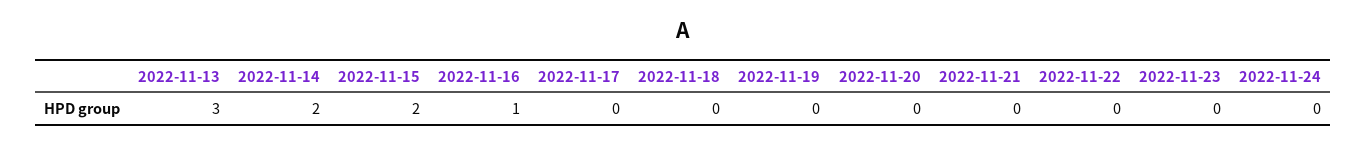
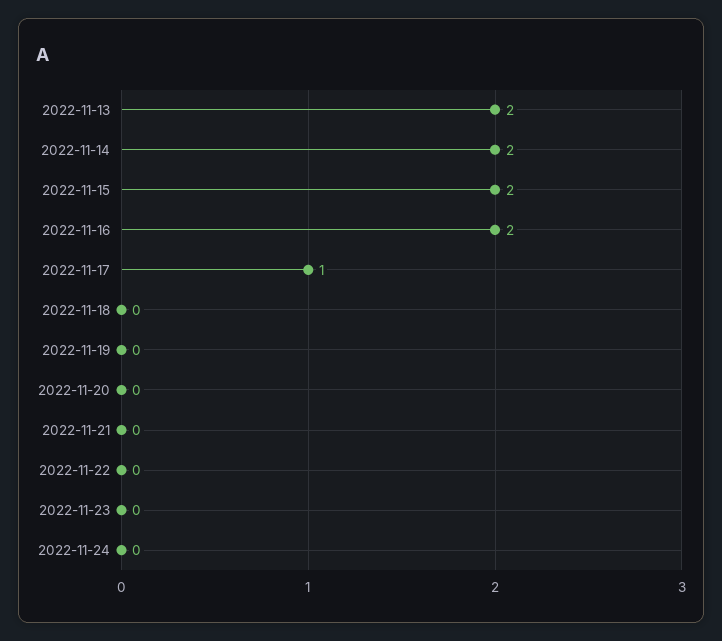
  {
-   "2022-11-13": 3,
+   "2022-11-13": 2,
    "2022-11-14": 2,
    "2022-11-15": 2,
-   "2022-11-16": 1,
+   "2022-11-16": 2,
-   "2022-11-17": 0,
+   "2022-11-17": 1,
    "2022-11-18": 0,
    "2022-11-19": 0,
    "2022-11-20": 0,
    "2022-11-21": 0,
    "2022-11-22": 0,
    "2022-11-23": 0,
    "2022-11-24": 0
  }

